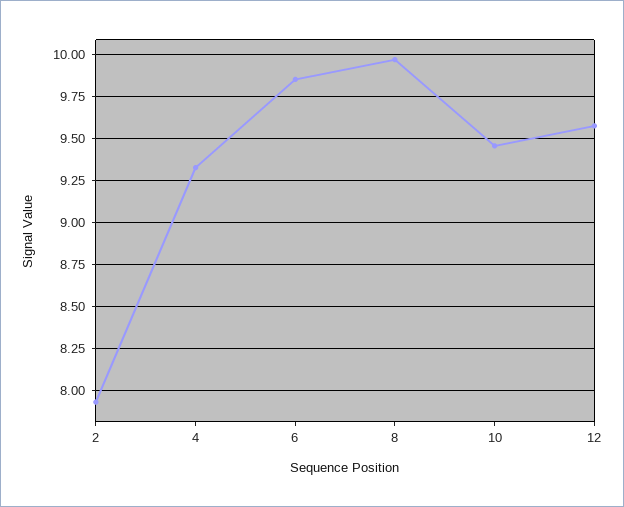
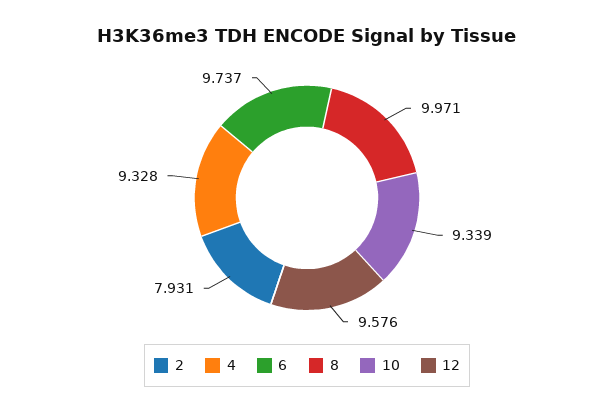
  {
    "2": 7.931,
    "4": 9.328,
-   "6": 9.85,
+   "6": 9.737,
    "8": 9.971,
-   "10": 9.45,
+   "10": 9.339,
    "12": 9.576
  }

